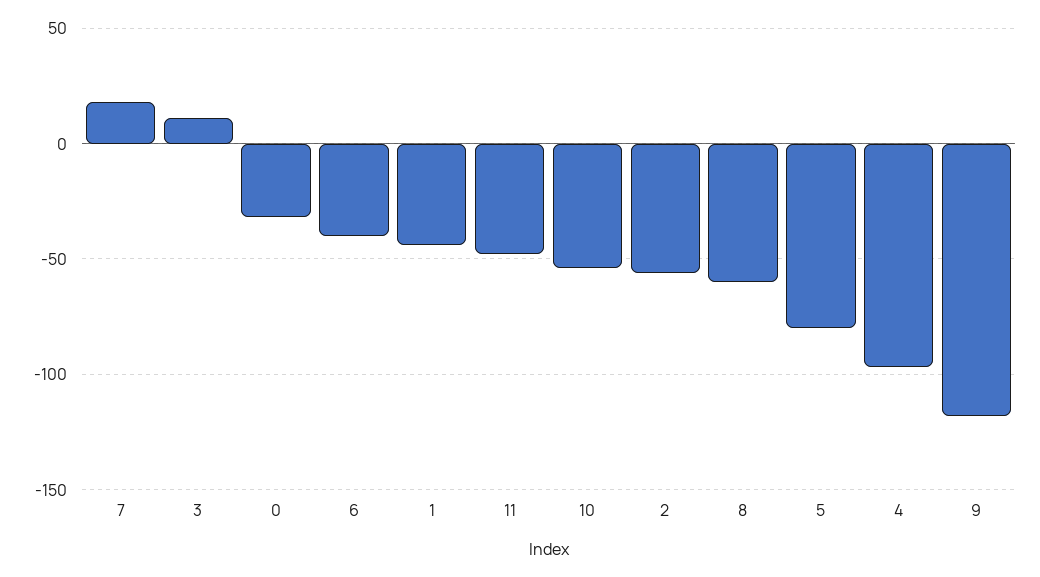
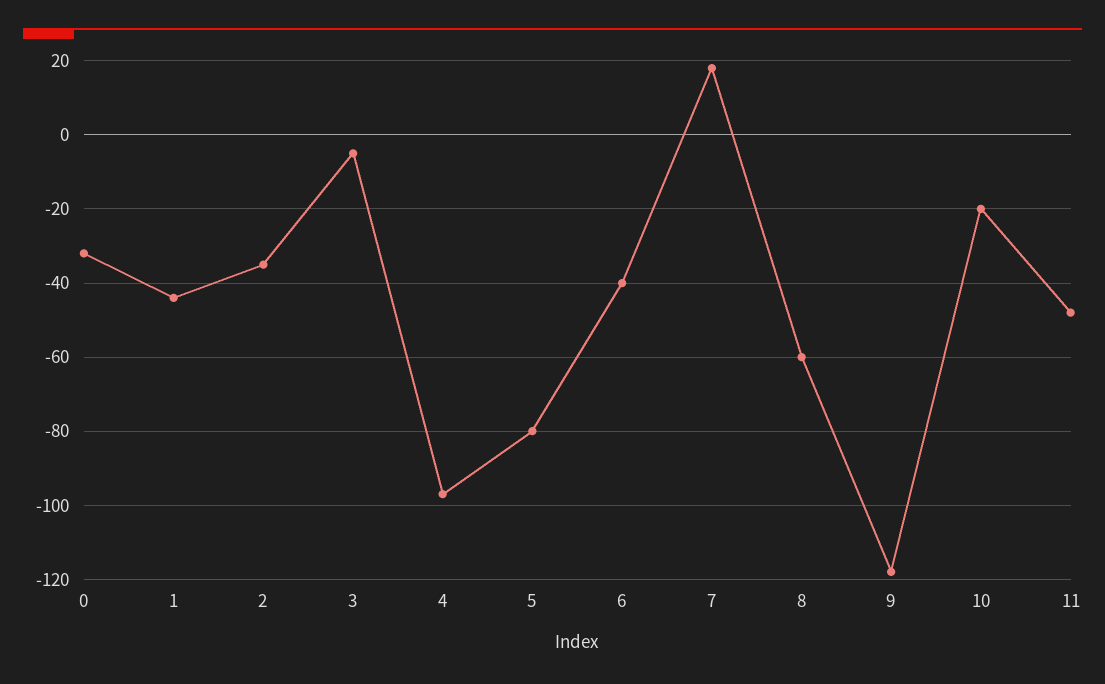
  {
    "7": 20,
-   "3": 10,
+   "3": -5,
    "0": -30,
    "6": -40,
    "1": -45,
    "11": -50,
-   "10": -55,
+   "10": -20,
-   "2": -55,
+   "2": -35,
    "8": -60,
    "5": -80,
    "4": -95,
    "9": -120
  }

